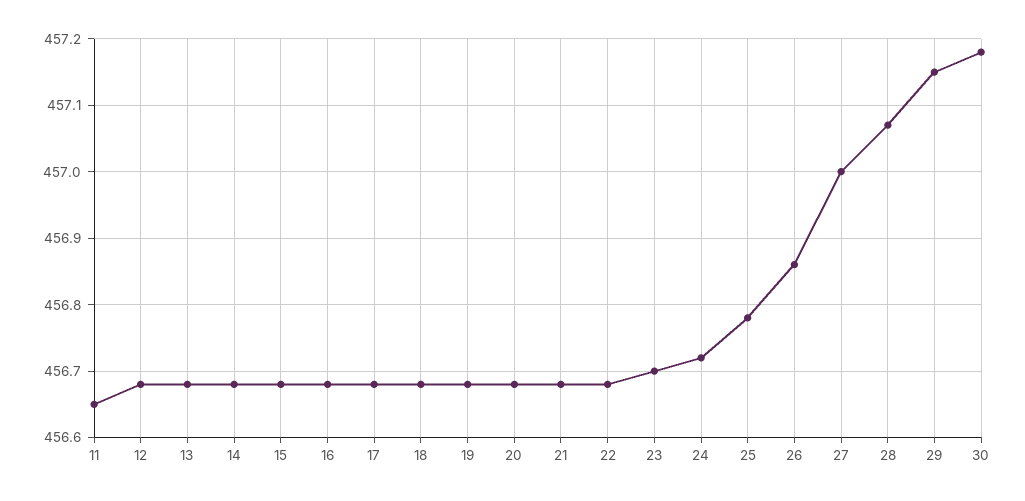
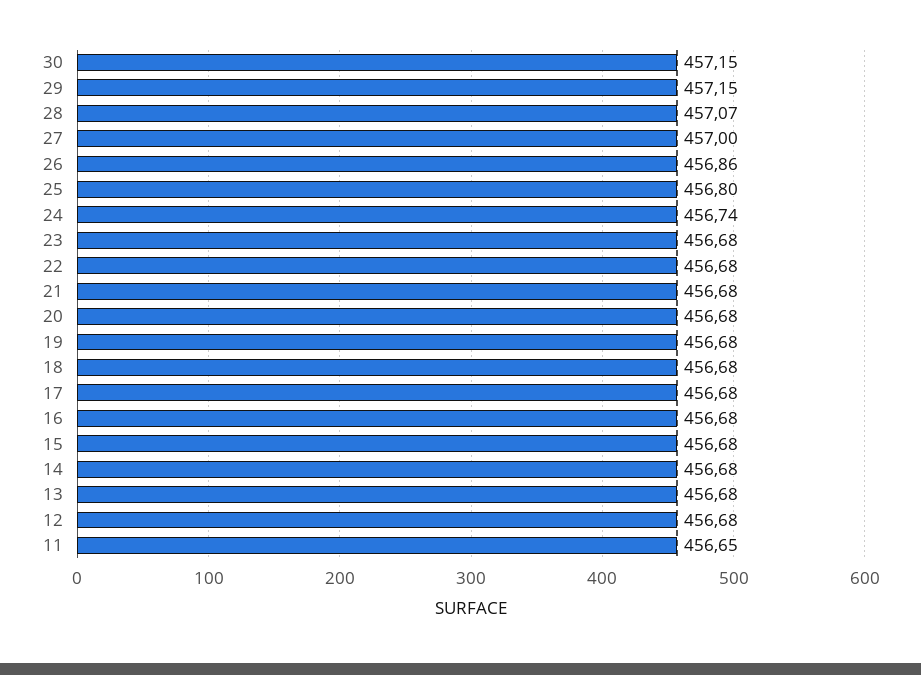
  {
    "11": 456.65,
    "12": 456.68,
    "13": 456.68,
    "14": 456.68,
    "15": 456.68,
    "16": 456.68,
    "17": 456.68,
    "18": 456.68,
    "19": 456.68,
    "20": 456.68,
    "21": 456.68,
    "22": 456.68,
-   "23": 456.7,
+   "23": 456.68,
-   "24": 456.72,
+   "24": 456.74,
-   "25": 456.78,
+   "25": 456.8,
    "26": 456.86,
    "27": 457,
    "28": 457.07,
    "29": 457.15,
-   "30": 457.18
+   "30": 457.15
  }

